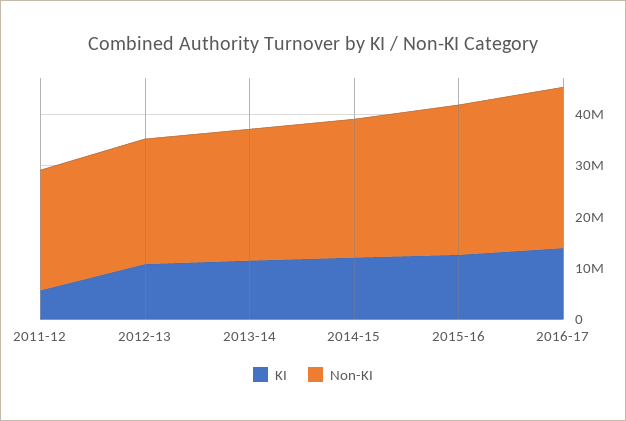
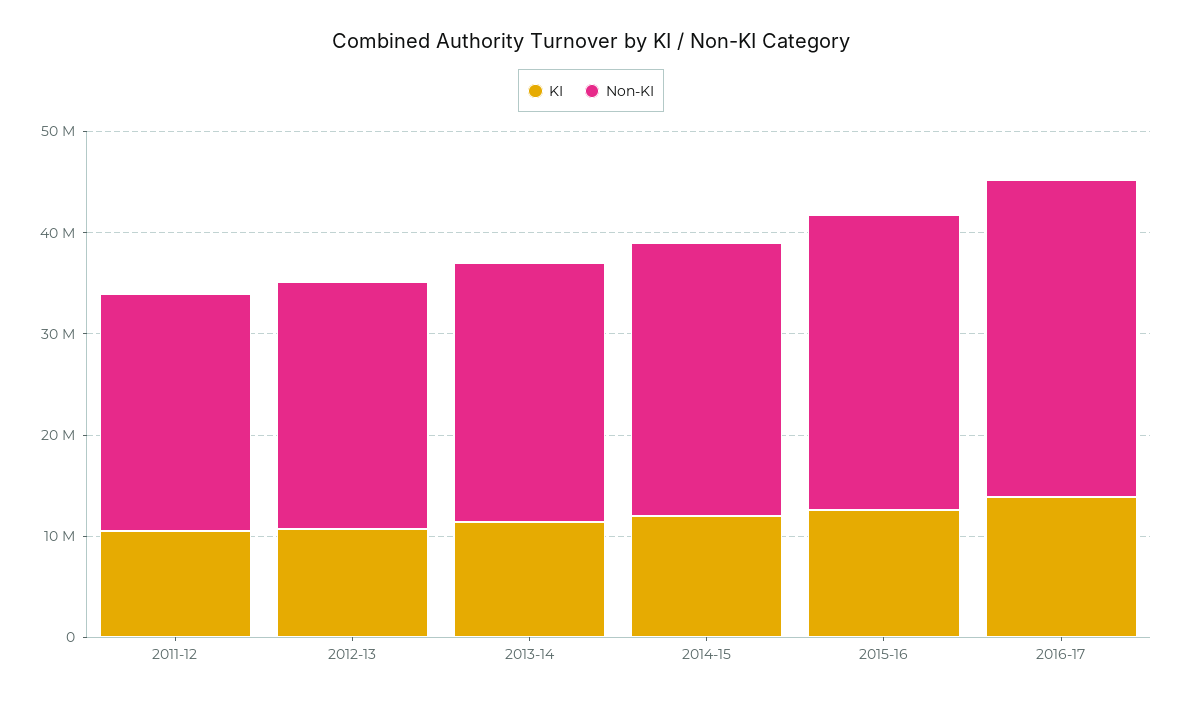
  {
    "KI": {
-     "2011-12": 6000000,
+     "2011-12": 10000000,
      "2012-13": 10000000,
      "2013-14": 12000000,
      "2014-15": 12000000,
      "2015-16": 12000000,
      "2016-17": 14000000
    },
    "Non-KI": {
      "2011-12": 24000000,
      "2012-13": 24000000,
      "2013-14": 26000000,
      "2014-15": 26000000,
      "2015-16": 30000000,
      "2016-17": 32000000
    }
  }

